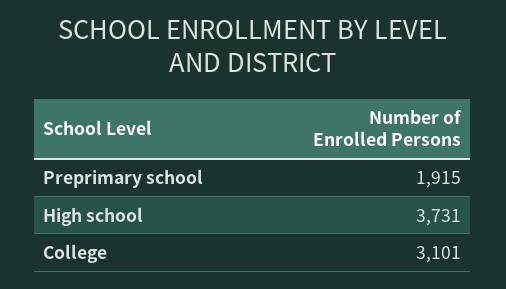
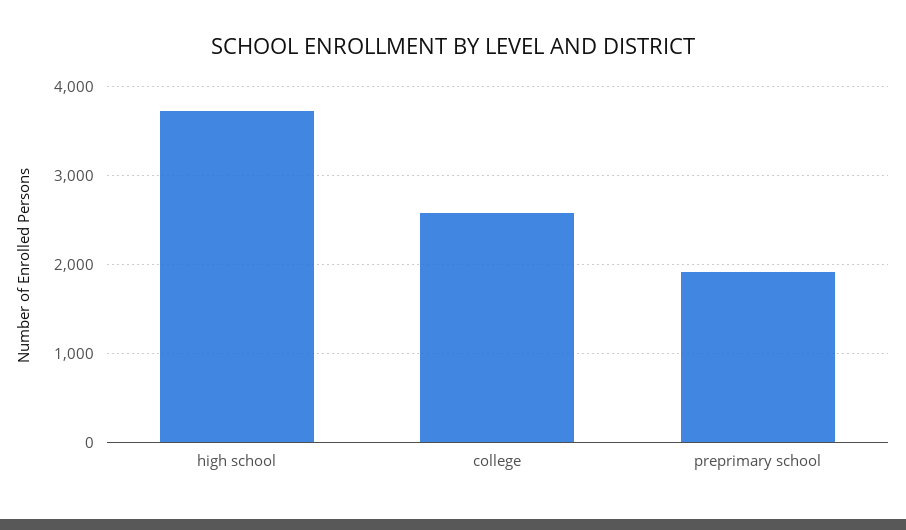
  {
    "Preprimary school": 1915,
    "High school": 3731,
-   "College": 3101
+   "College": 2600
  }

